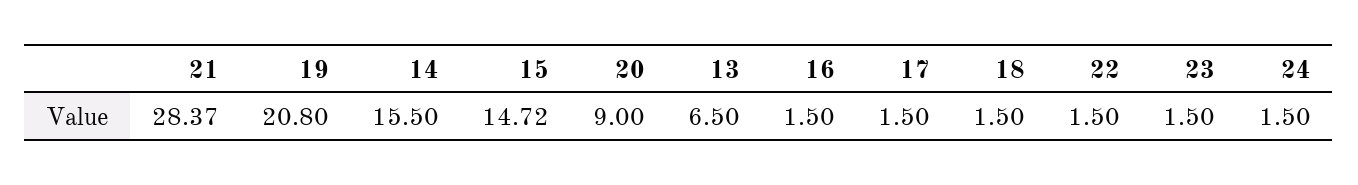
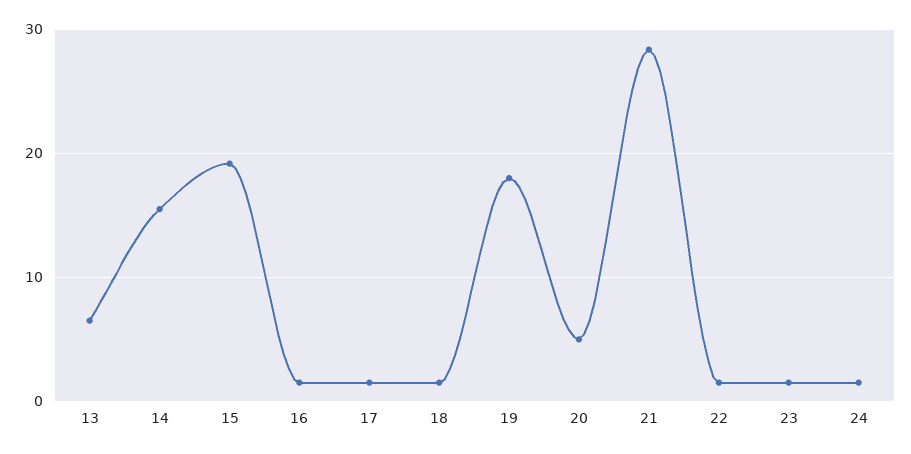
  {
    "21": 28.37,
-   "19": 20.8,
+   "19": 18,
    "14": 15.5,
-   "15": 14.72,
+   "15": 19,
-   "20": 9,
+   "20": 5,
    "13": 6.5,
    "16": 1.5,
    "17": 1.5,
    "18": 1.5,
    "22": 1.5,
    "23": 1.5,
    "24": 1.5
  }

